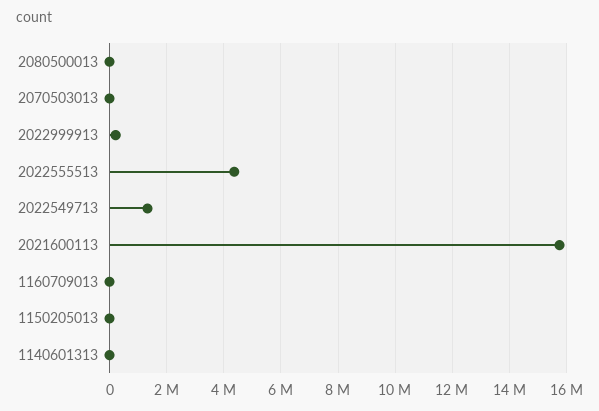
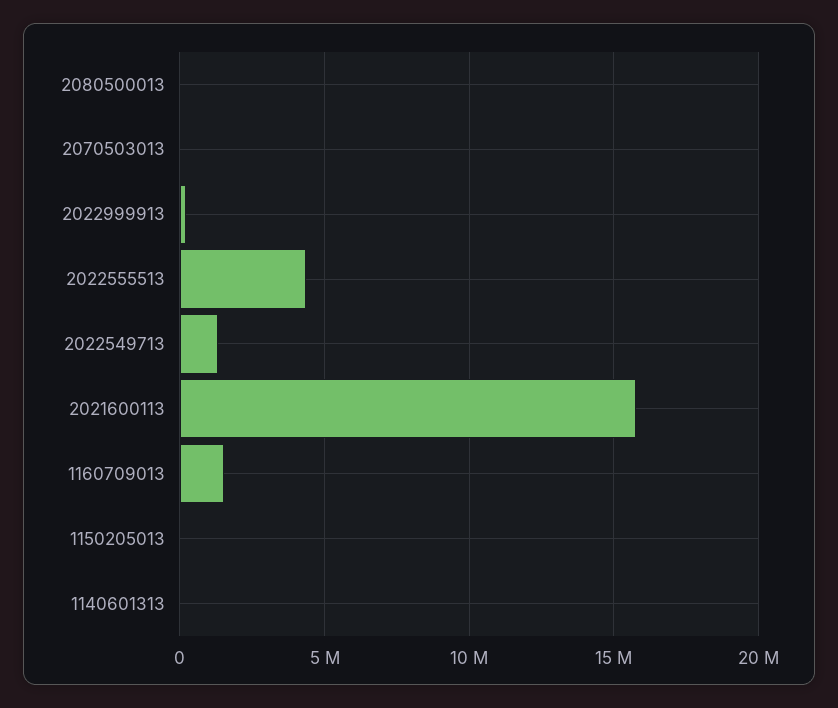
  {
    "2080500013": 0,
    "2070503013": 0,
    "2022999913": 250000,
    "2022555513": 4250000,
    "2022549713": 1250000,
    "2021600113": 15750000,
-   "1160709013": 0,
+   "1160709013": 1500000,
    "1150205013": 0,
    "1140601313": 0
  }

